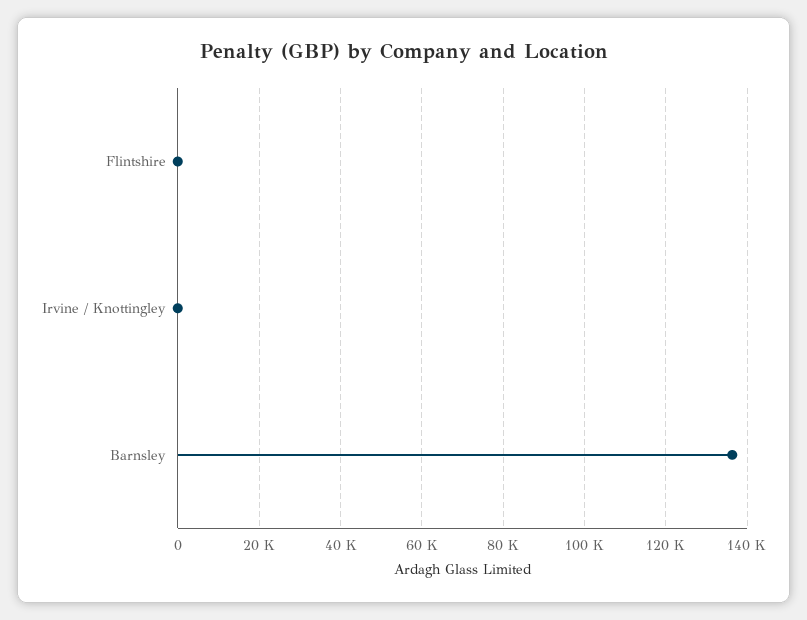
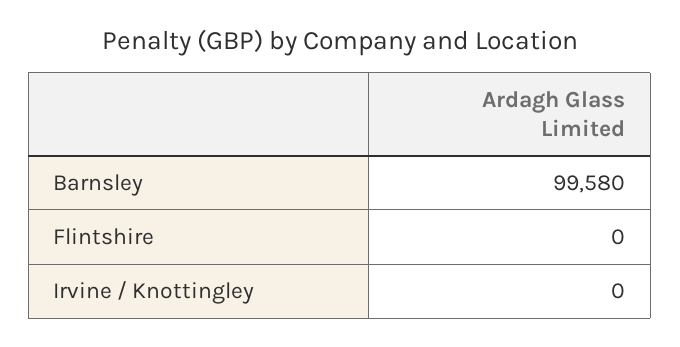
  {
    "Flintshire": 0,
    "Irvine / Knottingley": 0,
-   "Barnsley": 136000
+   "Barnsley": 99580
  }

